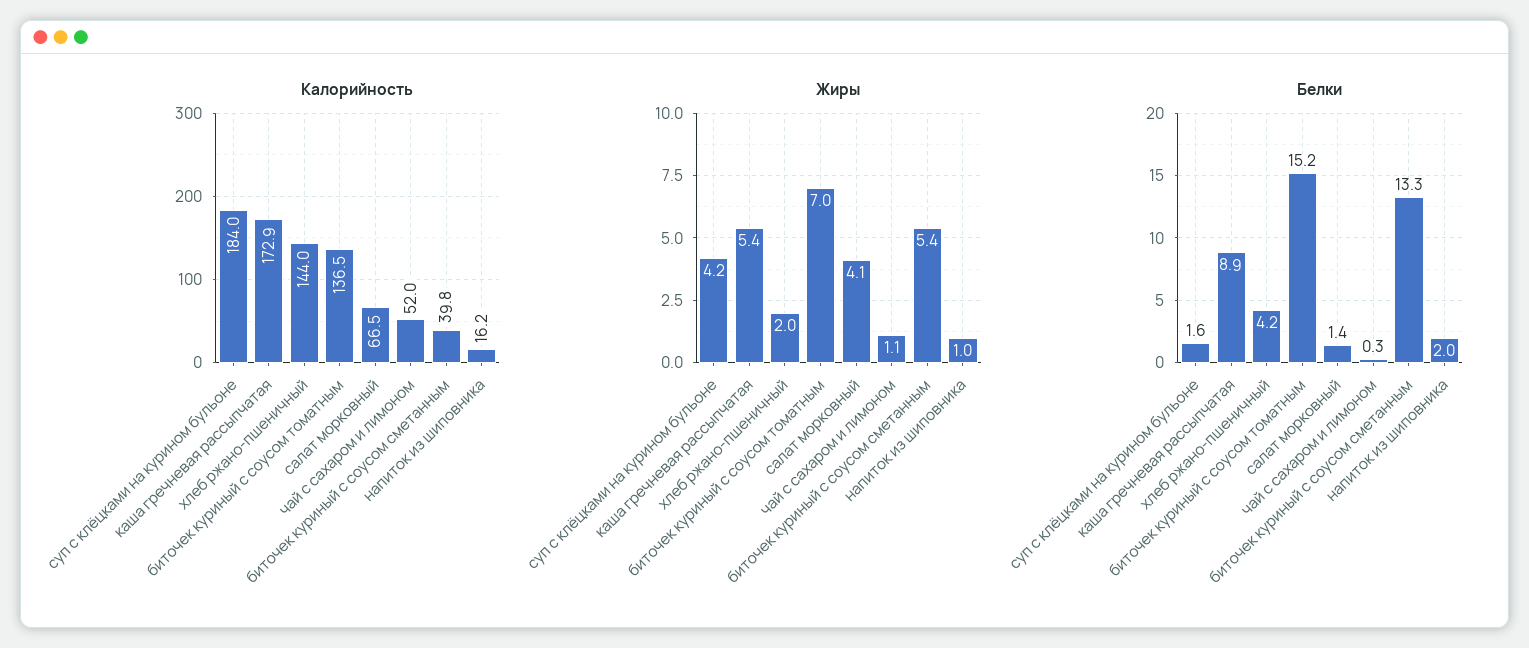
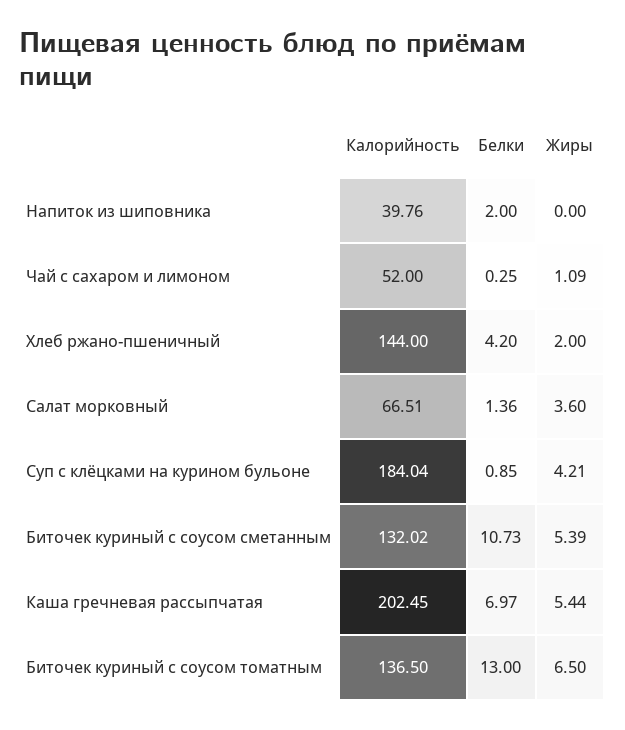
  {
    "Калорийность": {
      "суп с клёцками на курином бульоне": 184.04,
-     "каша гречневая рассыпчатая": 172.9,
+     "каша гречневая рассыпчатая": 202.45,
      "хлеб ржано-пшеничный": 144,
      "биточек куриный с соусом томатным": 136.5,
      "салат морковный": 66.51,
      "чай с сахаром и лимоном": 52,
-     "биточек куриный с соусом сметанным": 39.8,
+     "биточек куриный с соусом сметанным": 132.02,
-     "напиток из шиповника": 16.2
+     "напиток из шиповника": 39.76
    },
    "Жиры": {
      "суп с клёцками на курином бульоне": 4.21,
      "каша гречневая рассыпчатая": 5.44,
      "хлеб ржано-пшеничный": 2,
-     "биточек куриный с соусом томатным": 7,
+     "биточек куриный с соусом томатным": 6.5,
-     "салат морковный": 4.1,
+     "салат морковный": 3.6,
      "чай с сахаром и лимоном": 1.09,
      "биточек куриный с соусом сметанным": 5.39,
-     "напиток из шиповника": 1
+     "напиток из шиповника": 0
    },
    "Белки": {
-     "суп с клёцками на курином бульоне": 1.6,
+     "суп с клёцками на курином бульоне": 0.85,
-     "каша гречневая рассыпчатая": 8.9,
+     "каша гречневая рассыпчатая": 6.97,
      "хлеб ржано-пшеничный": 4.2,
-     "биточек куриный с соусом томатным": 15.2,
+     "биточек куриный с соусом томатным": 13,
      "салат морковный": 1.36,
      "чай с сахаром и лимоном": 0.25,
-     "биточек куриный с соусом сметанным": 13.3,
+     "биточек куриный с соусом сметанным": 10.73,
      "напиток из шиповника": 2
    }
  }

